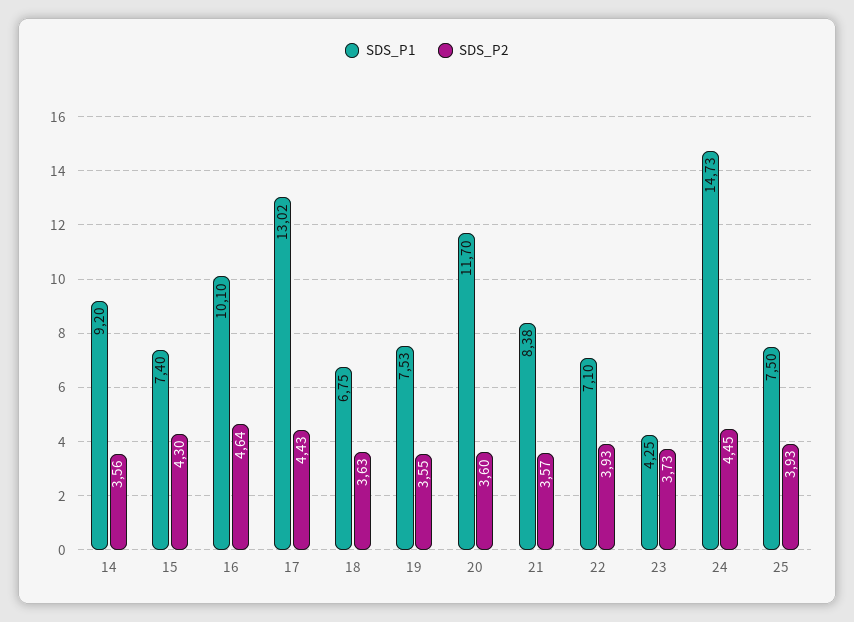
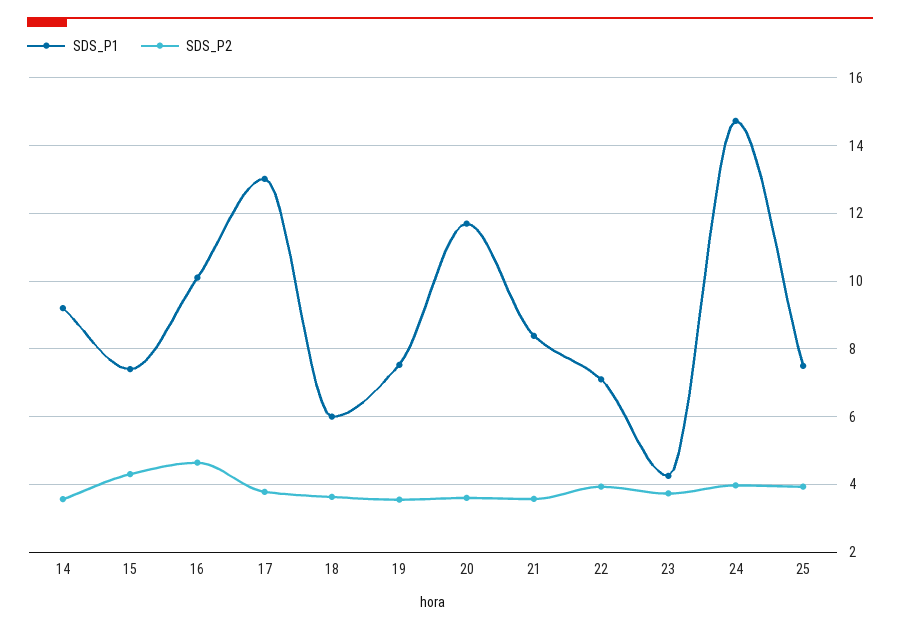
  {
    "SDS_P1": {
      "14": 9.2,
      "15": 7.4,
      "16": 10.1,
      "17": 13.02,
-     "18": 6.75,
+     "18": 6,
      "19": 7.53,
      "20": 11.7,
      "21": 8.38,
      "22": 7.1,
      "23": 4.25,
      "24": 14.73,
      "25": 7.5
    },
    "SDS_P2": {
      "14": 3.56,
      "15": 4.3,
      "16": 4.64,
-     "17": 4.43,
+     "17": 3.8,
      "18": 3.63,
      "19": 3.55,
      "20": 3.6,
      "21": 3.57,
      "22": 3.93,
      "23": 3.73,
-     "24": 4.45,
+     "24": 4,
      "25": 3.93
    }
  }

